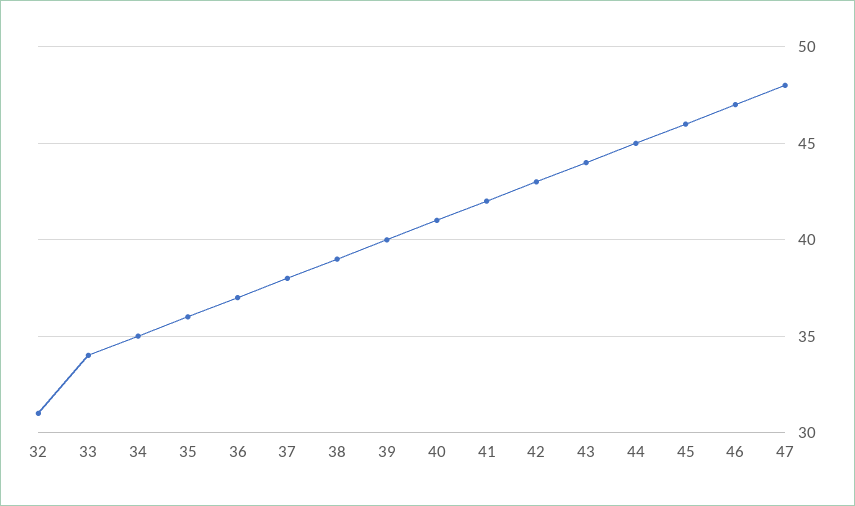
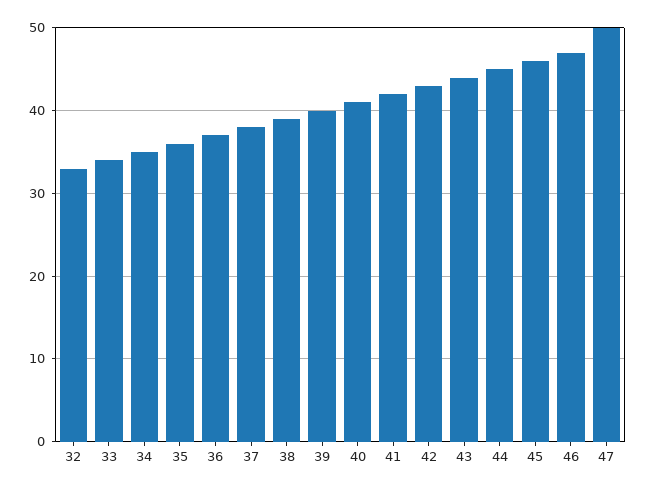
  {
-   "32": 31,
+   "32": 33,
    "33": 34,
    "34": 35,
    "35": 36,
    "36": 37,
    "37": 38,
    "38": 39,
    "39": 40,
    "40": 41,
    "41": 42,
    "42": 43,
    "43": 44,
    "44": 45,
    "45": 46,
    "46": 47,
-   "47": 48
+   "47": 50
  }

